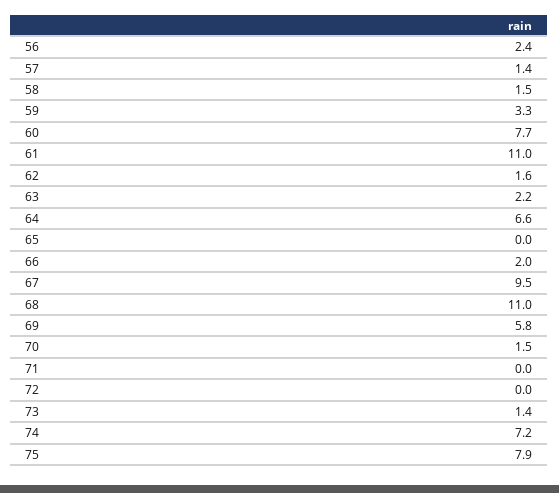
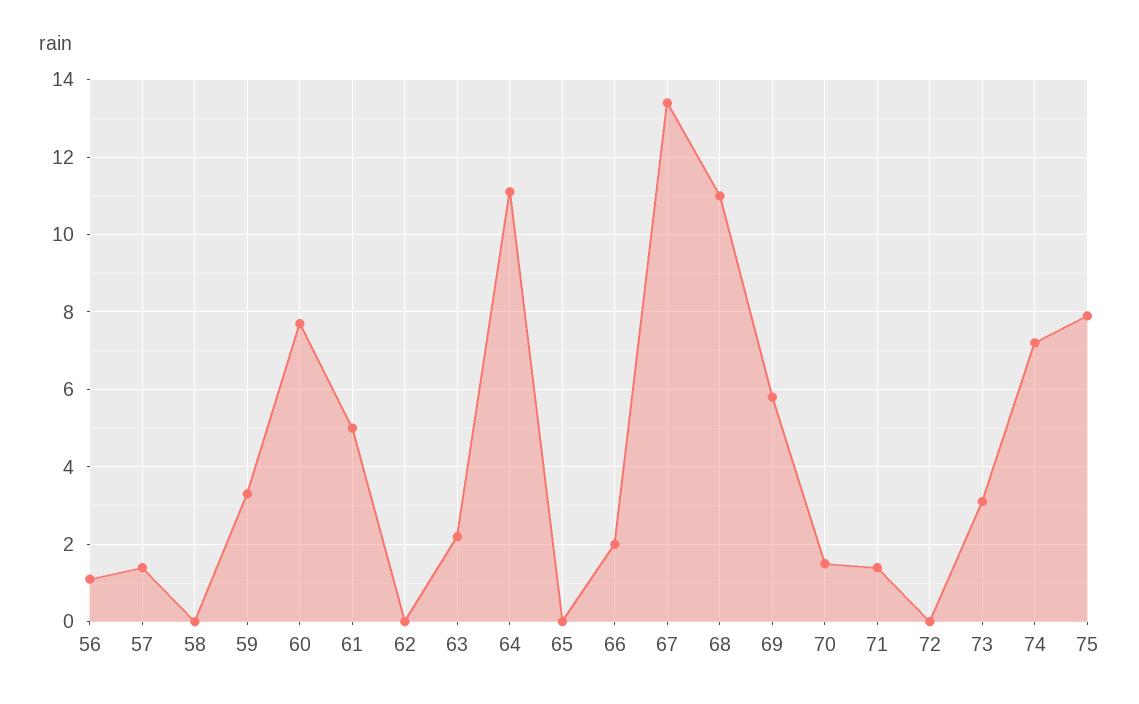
  {
-   "56": 2.4,
+   "56": 1,
    "57": 1.4,
-   "58": 1.5,
+   "58": 0,
    "59": 3.3,
    "60": 7.7,
-   "61": 11,
+   "61": 5,
-   "62": 1.6,
+   "62": 0,
    "63": 2.2,
-   "64": 6.6,
+   "64": 11,
    "65": 0,
    "66": 2,
-   "67": 9.5,
+   "67": 13.5,
    "68": 11,
    "69": 5.8,
    "70": 1.5,
-   "71": 0,
+   "71": 1.5,
    "72": 0,
-   "73": 1.4,
+   "73": 3,
    "74": 7.2,
    "75": 7.9
  }

